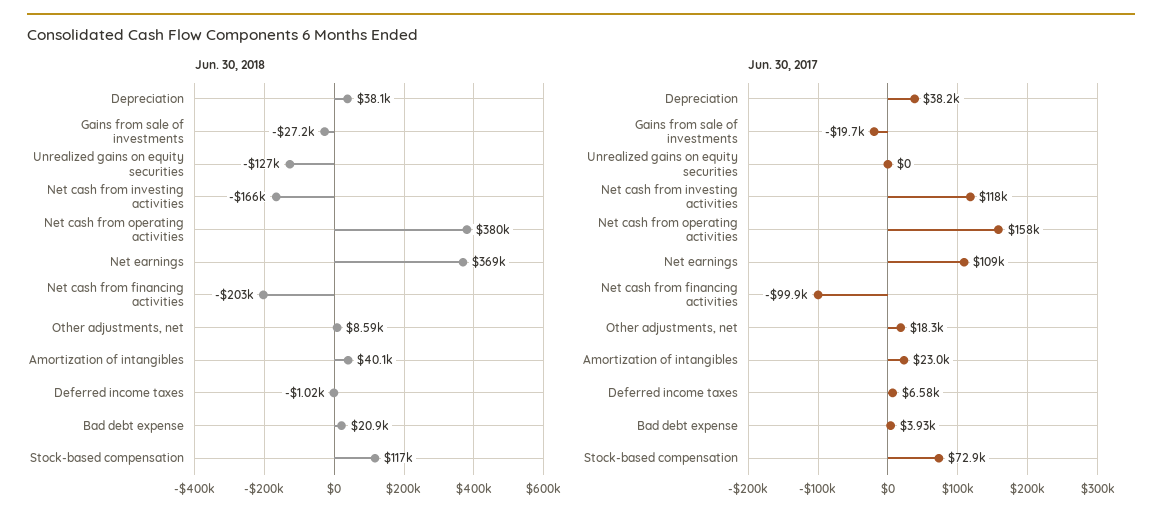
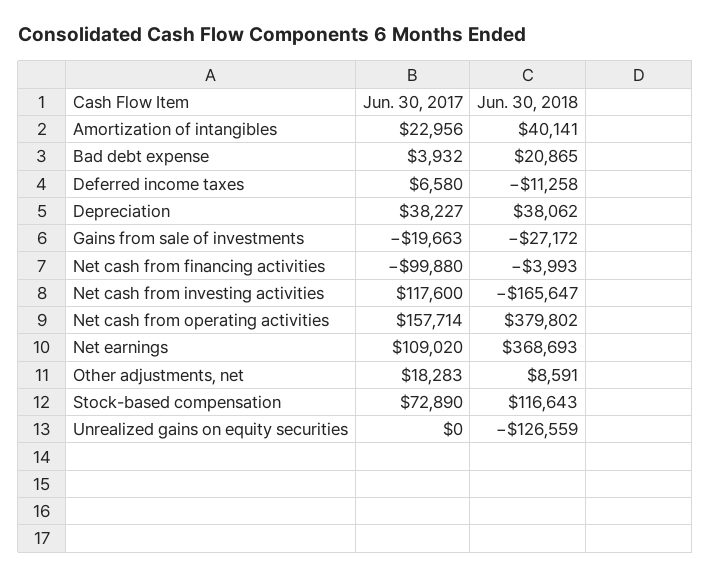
  {
    "Jun. 30, 2018": {
      "Depreciation": 38062,
      "Gains from sale of investments": -27172,
      "Unrealized gains on equity securities": -126559,
      "Net cash from investing activities": -165647,
      "Net cash from operating activities": 379802,
      "Net earnings": 368693,
-     "Net cash from financing activities": -203000,
+     "Net cash from financing activities": -3993,
      "Other adjustments, net": 8591,
      "Amortization of intangibles": 40141,
-     "Deferred income taxes": -1020,
+     "Deferred income taxes": -11258,
      "Bad debt expense": 20865,
      "Stock-based compensation": 116643
    },
    "Jun. 30, 2017": {
      "Depreciation": 38227,
      "Gains from sale of investments": -19663,
      "Unrealized gains on equity securities": 0,
      "Net cash from investing activities": 117600,
      "Net cash from operating activities": 157714,
      "Net earnings": 109020,
      "Net cash from financing activities": -99880,
      "Other adjustments, net": 18283,
      "Amortization of intangibles": 22956,
      "Deferred income taxes": 6580,
      "Bad debt expense": 3932,
      "Stock-based compensation": 72890
    }
  }

